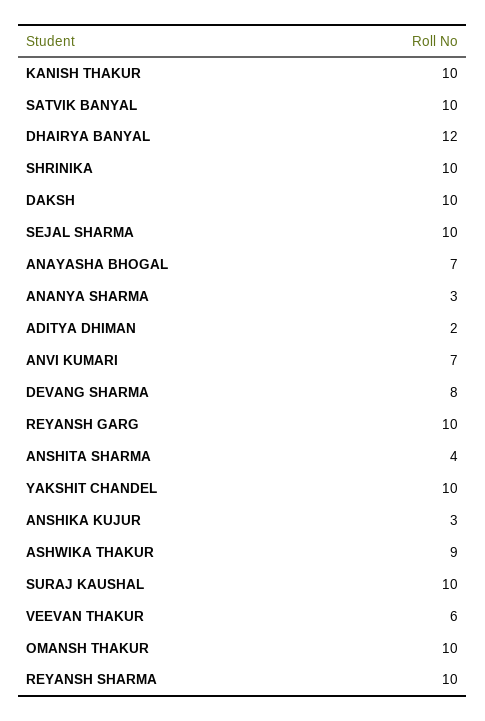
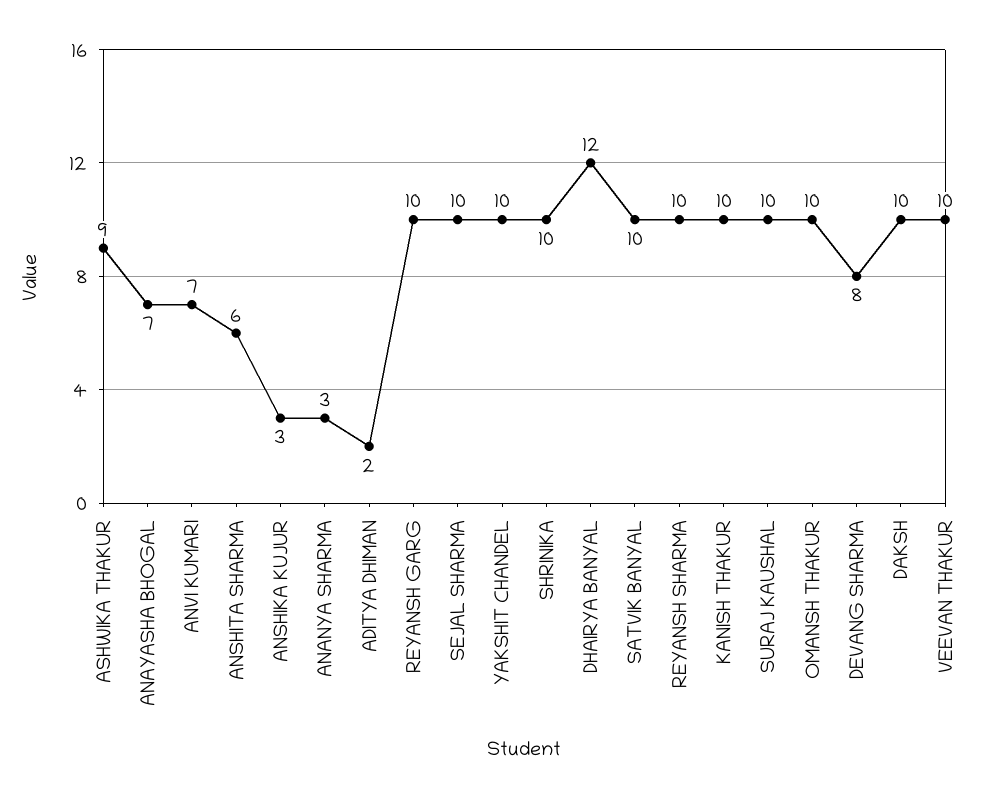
  {
    "KANISH THAKUR": 10,
    "SATVIK BANYAL": 10,
    "DHAIRYA BANYAL": 12,
    "SHRINIKA": 10,
    "DAKSH": 10,
    "SEJAL SHARMA": 10,
    "ANAYASHA BHOGAL": 7,
    "ANANYA SHARMA": 3,
    "ADITYA DHIMAN": 2,
    "ANVI KUMARI": 7,
    "DEVANG SHARMA": 8,
    "REYANSH GARG": 10,
-   "ANSHITA SHARMA": 4,
+   "ANSHITA SHARMA": 6,
    "YAKSHIT CHANDEL": 10,
    "ANSHIKA KUJUR": 3,
    "ASHWIKA THAKUR": 9,
    "SURAJ KAUSHAL": 10,
-   "VEEVAN THAKUR": 6,
+   "VEEVAN THAKUR": 10,
    "OMANSH THAKUR": 10,
    "REYANSH SHARMA": 10
  }

